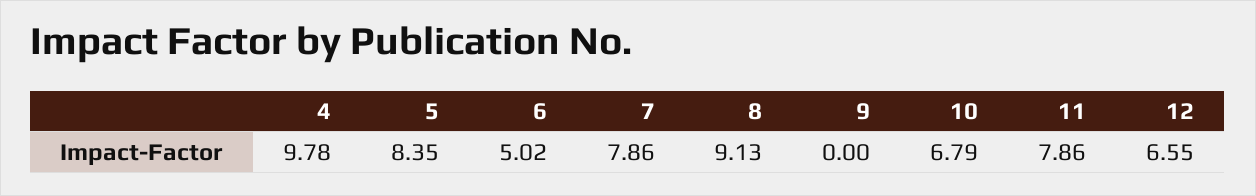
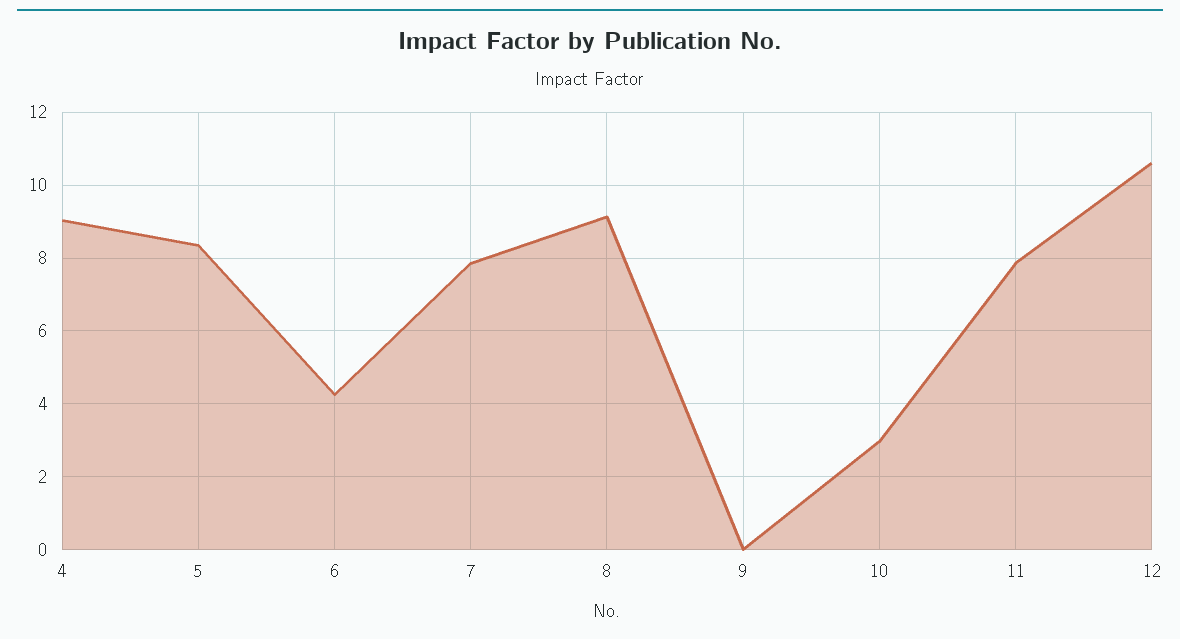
  {
-   "4": 9.78,
+   "4": 9,
    "5": 8.35,
-   "6": 5.02,
+   "6": 4.2,
    "7": 7.86,
    "8": 9.13,
    "9": 0,
-   "10": 6.79,
+   "10": 3,
    "11": 7.86,
-   "12": 6.55
+   "12": 10.6
  }

